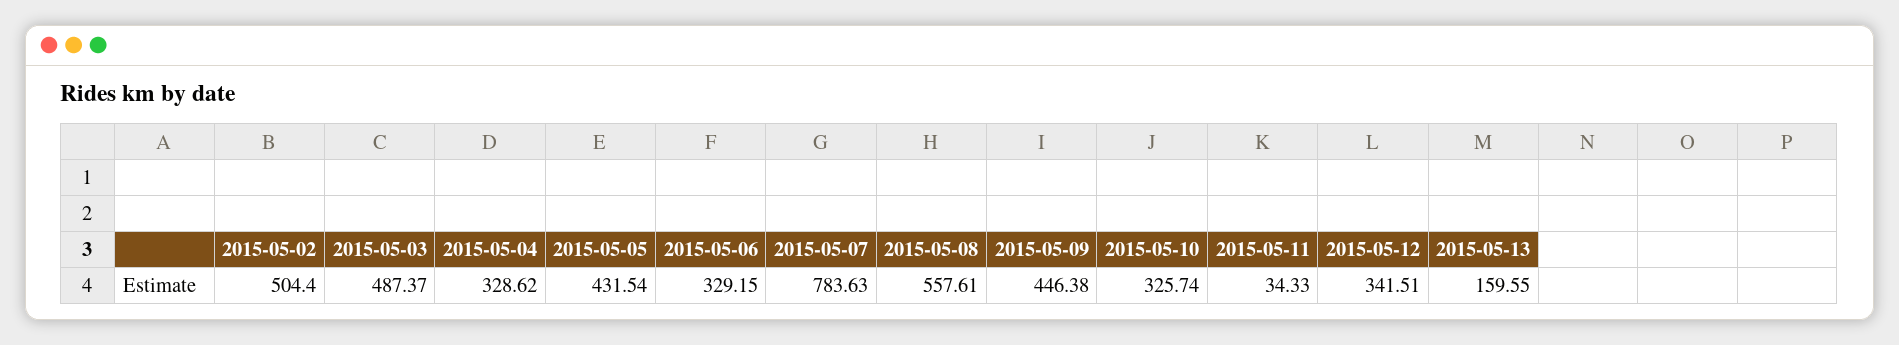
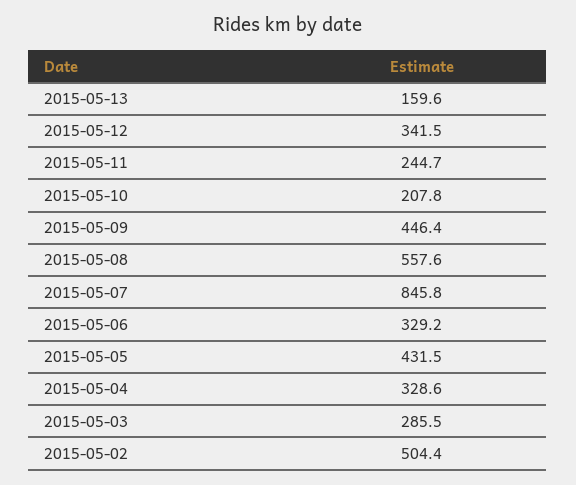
  {
    "2015-05-02": 504.4,
-   "2015-05-03": 487.37,
+   "2015-05-03": 285.5,
    "2015-05-04": 328.62,
    "2015-05-05": 431.54,
    "2015-05-06": 329.15,
-   "2015-05-07": 783.63,
+   "2015-05-07": 845.8,
    "2015-05-08": 557.61,
    "2015-05-09": 446.38,
-   "2015-05-10": 325.74,
+   "2015-05-10": 207.8,
-   "2015-05-11": 34.33,
+   "2015-05-11": 244.7,
    "2015-05-12": 341.51,
    "2015-05-13": 159.55
  }

